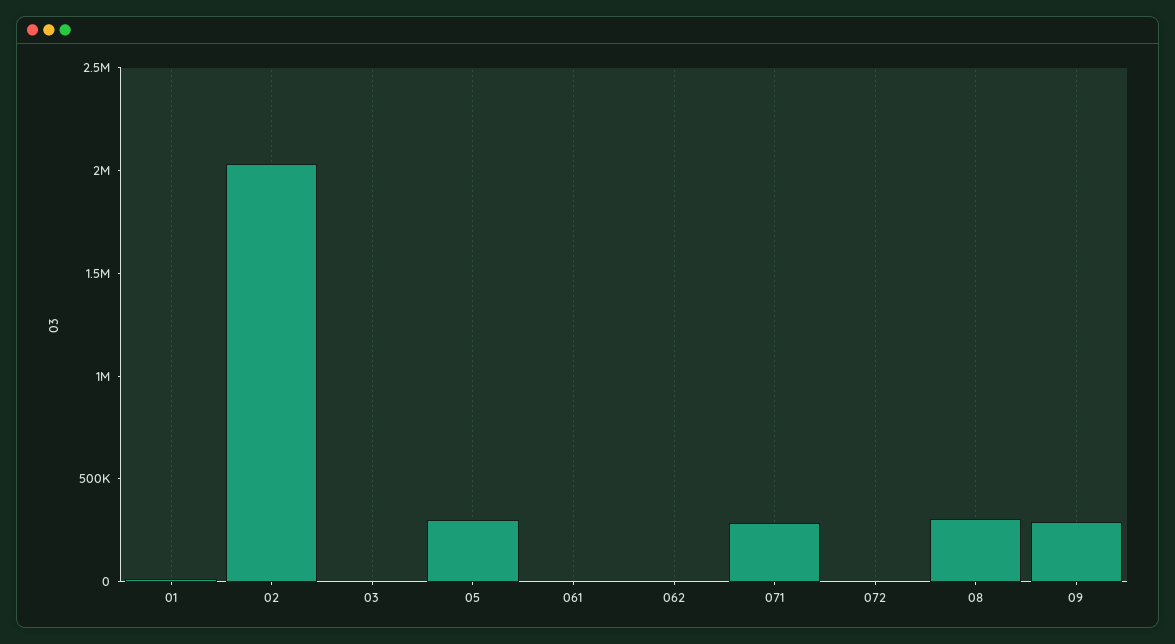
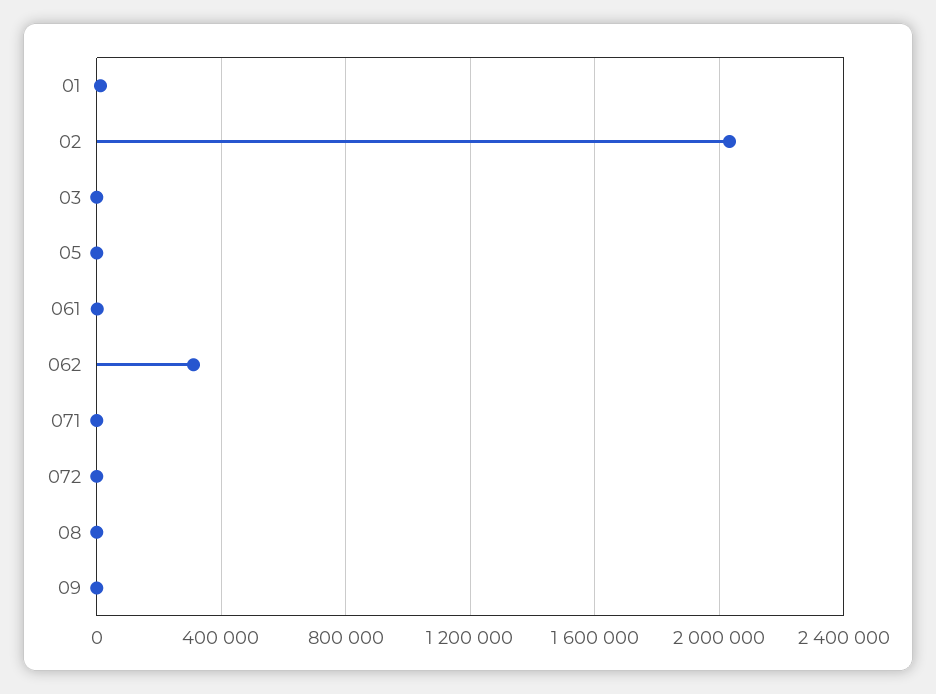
  {
    "01": 0,
    "02": 2050000,
    "03": 0,
-   "05": 300000,
+   "05": 0,
    "061": 0,
-   "062": 0,
+   "062": 300000,
-   "071": 300000,
+   "071": 0,
    "072": 0,
-   "08": 300000,
+   "08": 0,
-   "09": 300000
+   "09": 0
  }

